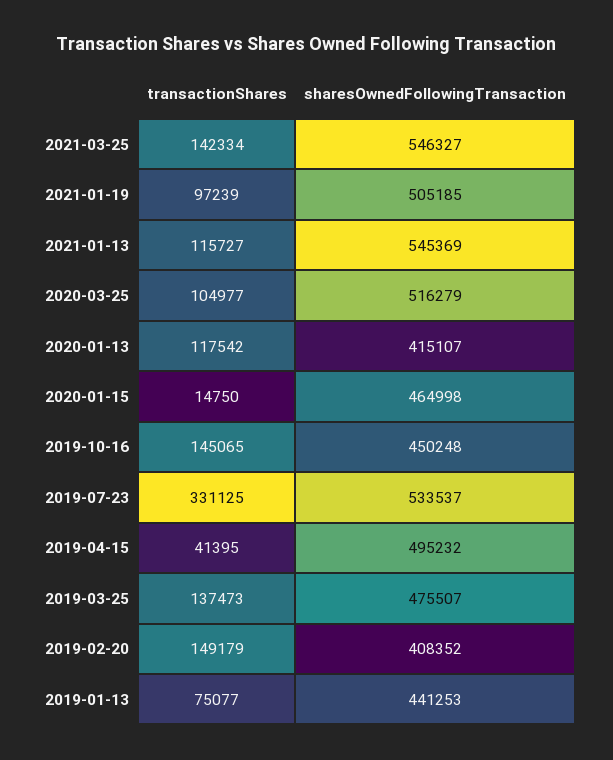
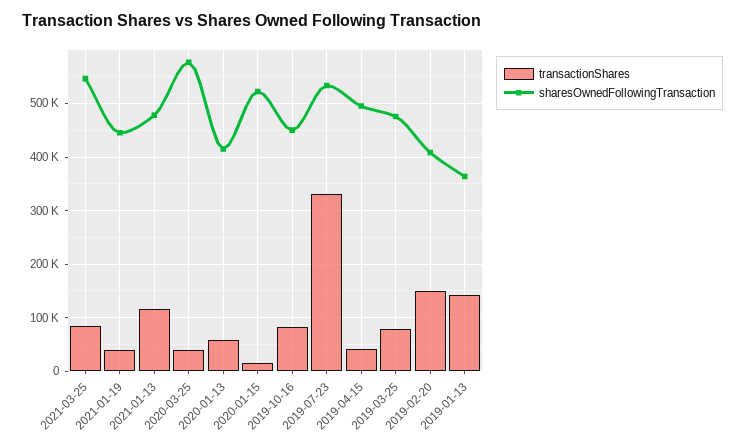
  {
    "transactionShares": {
-     "2021-03-25": 142334,
+     "2021-03-25": 80000,
-     "2021-01-19": 97239,
+     "2021-01-19": 40000,
      "2021-01-13": 115727,
-     "2020-03-25": 104977,
+     "2020-03-25": 40000,
-     "2020-01-13": 117542,
+     "2020-01-13": 60000,
      "2020-01-15": 14750,
-     "2019-10-16": 145065,
+     "2019-10-16": 80000,
      "2019-07-23": 331125,
      "2019-04-15": 41395,
-     "2019-03-25": 137473,
+     "2019-03-25": 80000,
      "2019-02-20": 149179,
-     "2019-01-13": 75077
+     "2019-01-13": 140000
    },
    "sharesOwnedFollowingTransaction": {
      "2021-03-25": 546327,
-     "2021-01-19": 505185,
+     "2021-01-19": 440000,
-     "2021-01-13": 545369,
+     "2021-01-13": 480000,
-     "2020-03-25": 516279,
+     "2020-03-25": 580000,
      "2020-01-13": 415107,
-     "2020-01-15": 464998,
+     "2020-01-15": 520000,
      "2019-10-16": 450248,
      "2019-07-23": 533537,
      "2019-04-15": 495232,
      "2019-03-25": 475507,
      "2019-02-20": 408352,
-     "2019-01-13": 441253
+     "2019-01-13": 360000
    }
  }

